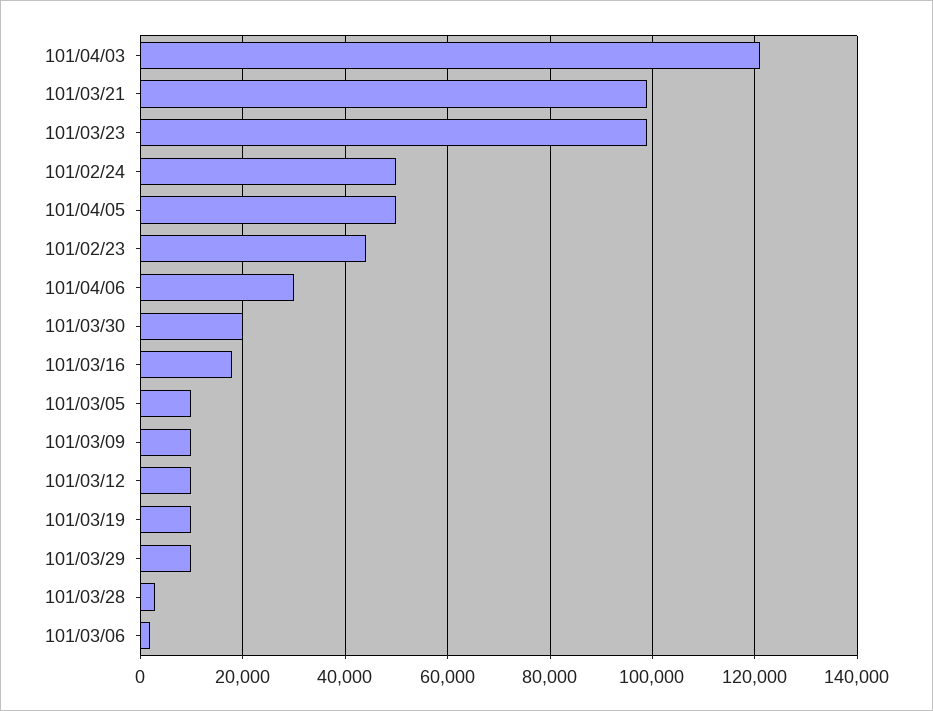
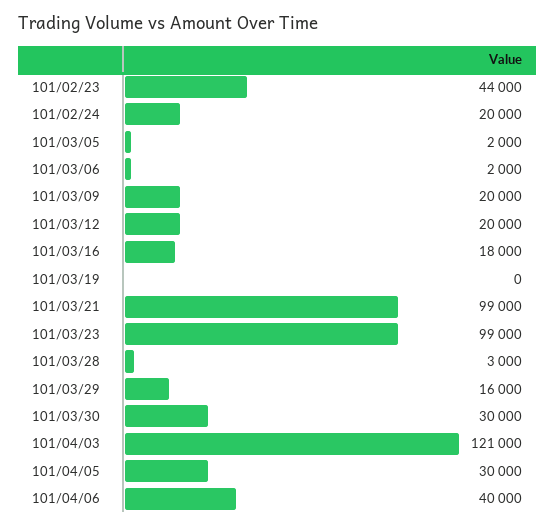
  {
    "101/04/03": 121000,
    "101/03/21": 99000,
    "101/03/23": 99000,
-   "101/02/24": 50000,
+   "101/02/24": 20000,
-   "101/04/05": 50000,
+   "101/04/05": 30000,
    "101/02/23": 44000,
-   "101/04/06": 30000,
+   "101/04/06": 40000,
-   "101/03/30": 20000,
+   "101/03/30": 30000,
    "101/03/16": 18000,
-   "101/03/05": 10000,
+   "101/03/05": 2000,
-   "101/03/09": 10000,
+   "101/03/09": 20000,
-   "101/03/12": 10000,
+   "101/03/12": 20000,
-   "101/03/19": 10000,
+   "101/03/19": 0,
-   "101/03/29": 10000,
+   "101/03/29": 16000,
    "101/03/28": 3000,
    "101/03/06": 2000
  }

